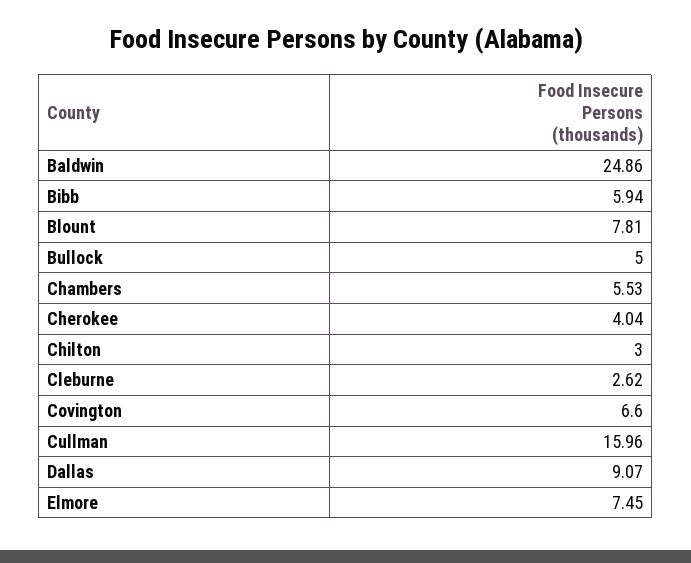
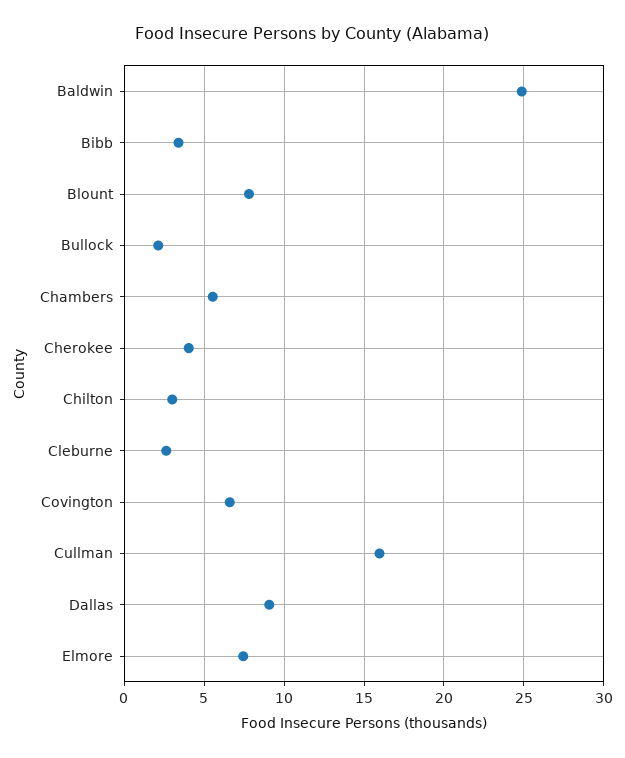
  {
    "Baldwin": 24.86,
-   "Bibb": 5.94,
+   "Bibb": 3.5,
    "Blount": 7.81,
-   "Bullock": 5,
+   "Bullock": 2,
    "Chambers": 5.53,
    "Cherokee": 4.04,
    "Chilton": 3,
    "Cleburne": 2.62,
    "Covington": 6.6,
    "Cullman": 15.96,
    "Dallas": 9.07,
    "Elmore": 7.45
  }

